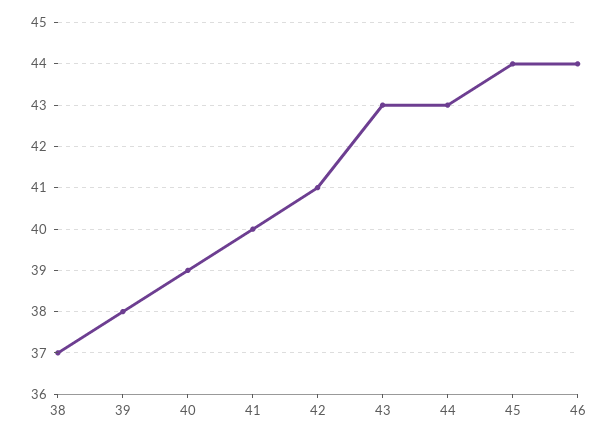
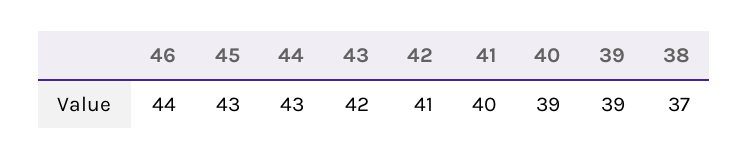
  {
    "38": 37,
-   "39": 38,
+   "39": 39,
    "40": 39,
    "41": 40,
    "42": 41,
-   "43": 43,
+   "43": 42,
    "44": 43,
-   "45": 44,
+   "45": 43,
    "46": 44
  }

